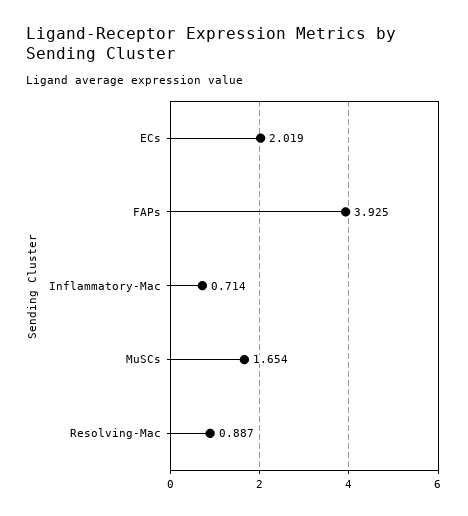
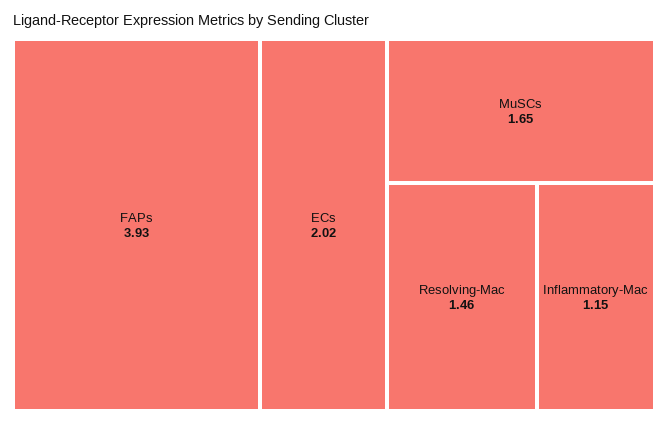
  {
    "ECs": 2.019,
    "FAPs": 3.925,
-   "Inflammatory-Mac": 0.714,
+   "Inflammatory-Mac": 1.15,
    "MuSCs": 1.654,
-   "Resolving-Mac": 0.887
+   "Resolving-Mac": 1.46
  }

